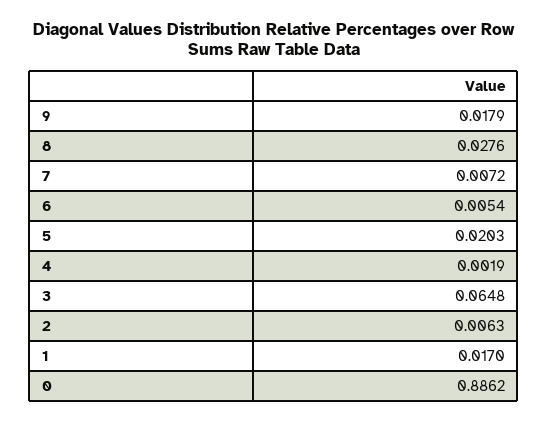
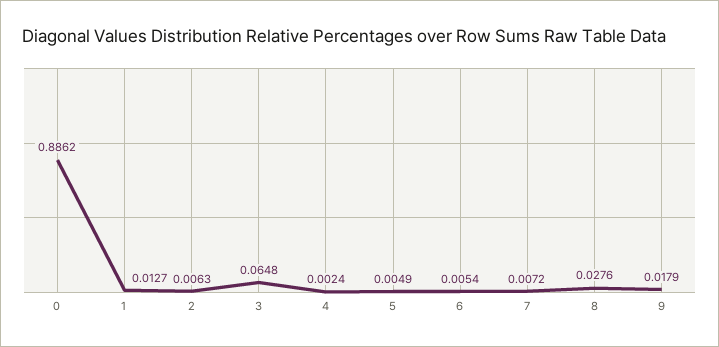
  {
    "9": 0.0179,
    "8": 0.0276,
    "7": 0.0072,
    "6": 0.0054,
-   "5": 0.0203,
+   "5": 0.0049,
-   "4": 0.0019,
+   "4": 0.0024,
    "3": 0.0648,
    "2": 0.0063,
-   "1": 0.017,
+   "1": 0.0127,
    "0": 0.8862
  }

